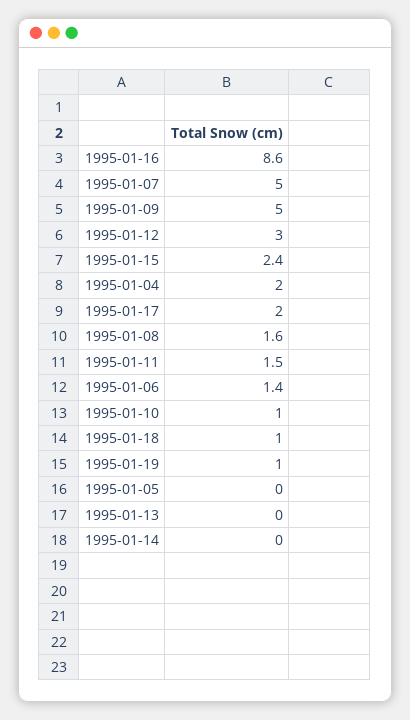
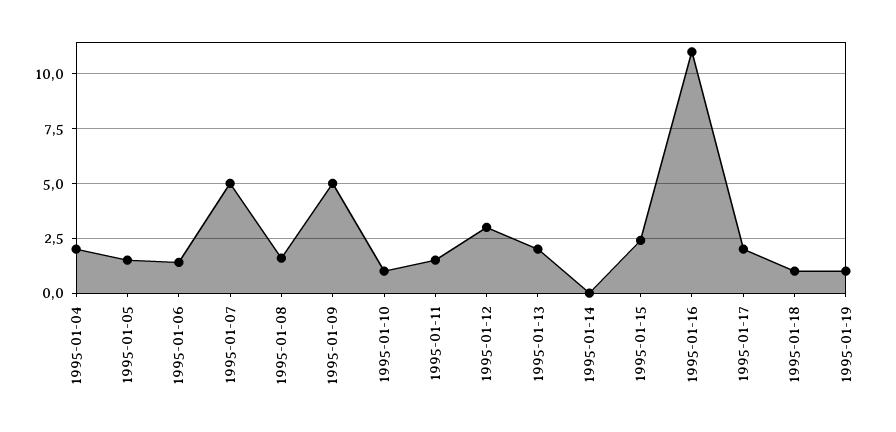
  {
-   "1995-01-16": 8.6,
+   "1995-01-16": 11,
    "1995-01-07": 5,
    "1995-01-09": 5,
    "1995-01-12": 3,
    "1995-01-15": 2.4,
    "1995-01-04": 2,
    "1995-01-17": 2,
    "1995-01-08": 1.6,
    "1995-01-11": 1.5,
    "1995-01-06": 1.4,
    "1995-01-10": 1,
    "1995-01-18": 1,
    "1995-01-19": 1,
-   "1995-01-05": 0,
+   "1995-01-05": 1.5,
-   "1995-01-13": 0,
+   "1995-01-13": 2,
    "1995-01-14": 0
  }

